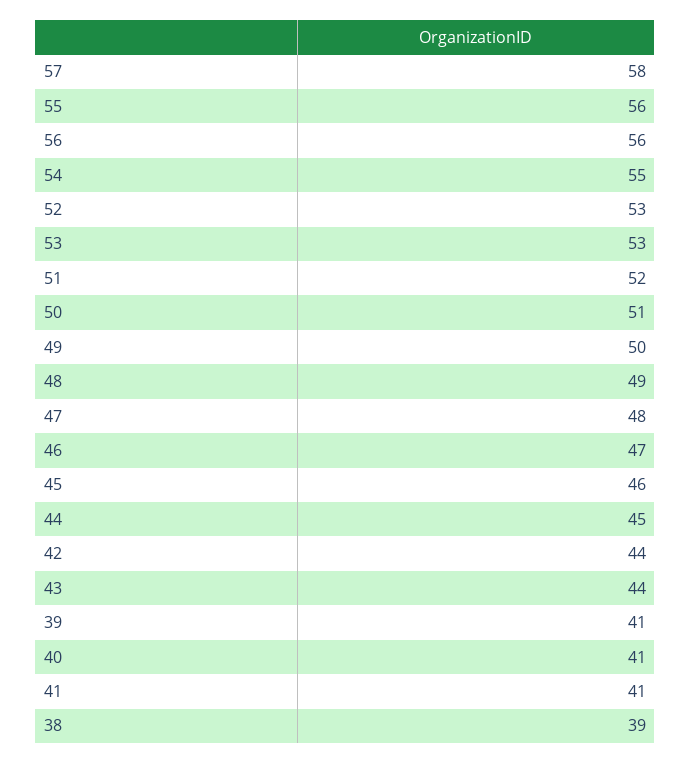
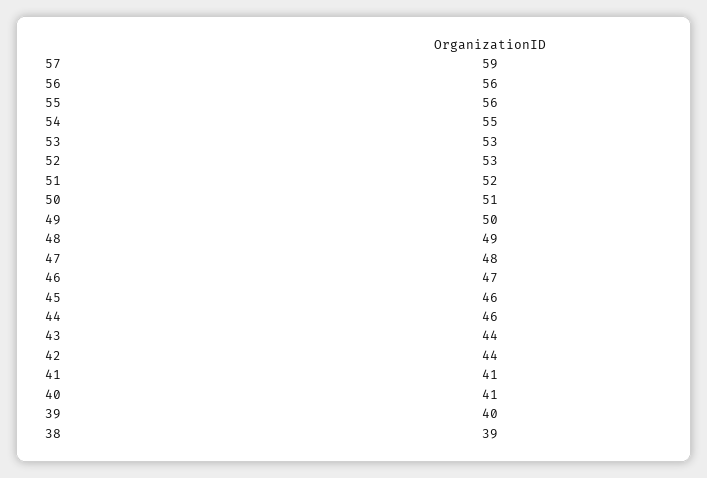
  {
-   "57": 58,
+   "57": 59,
    "55": 56,
    "56": 56,
    "54": 55,
    "52": 53,
    "53": 53,
    "51": 52,
    "50": 51,
    "49": 50,
    "48": 49,
    "47": 48,
    "46": 47,
    "45": 46,
-   "44": 45,
+   "44": 46,
    "42": 44,
    "43": 44,
-   "39": 41,
+   "39": 40,
    "40": 41,
    "41": 41,
    "38": 39
  }

